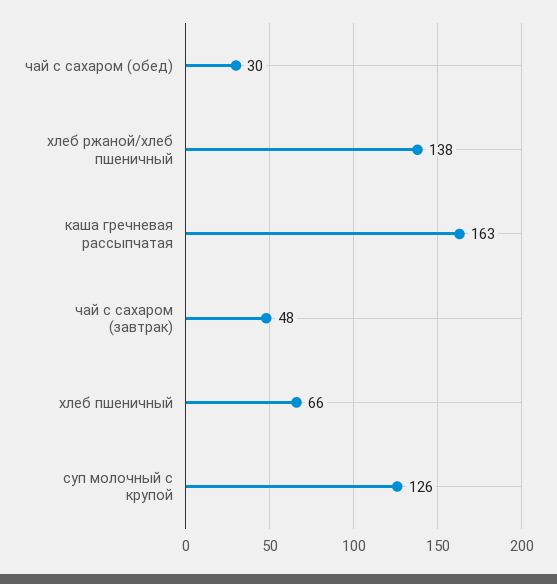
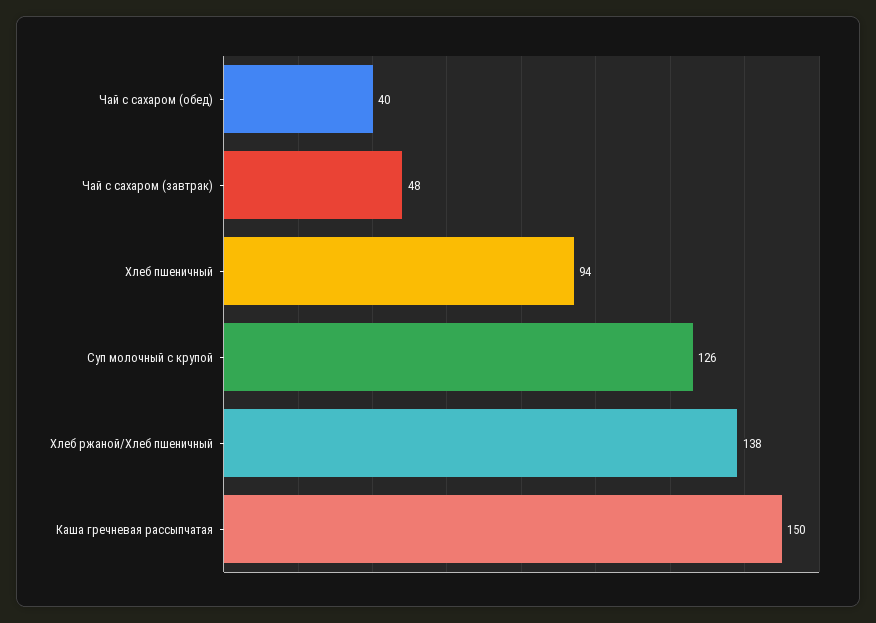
  {
-   "чай с сахаром (обед)": 30,
+   "чай с сахаром (обед)": 40,
    "хлеб ржаной/хлеб пшеничный": 138,
-   "каша гречневая рассыпчатая": 163,
+   "каша гречневая рассыпчатая": 150,
    "чай с сахаром (завтрак)": 48,
-   "хлеб пшеничный": 66,
+   "хлеб пшеничный": 94,
    "суп молочный с крупой": 126
  }

